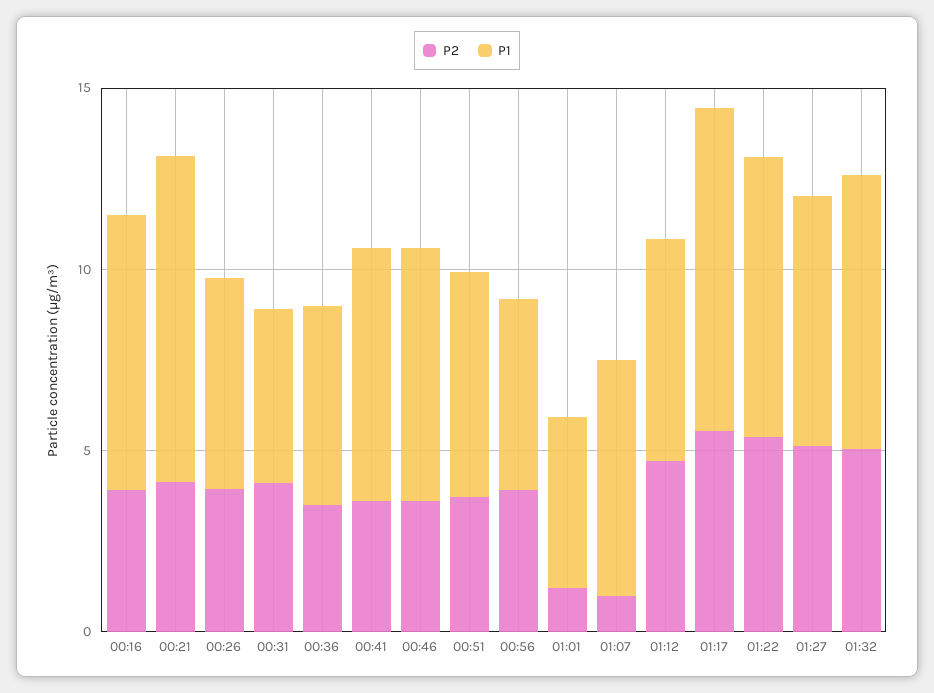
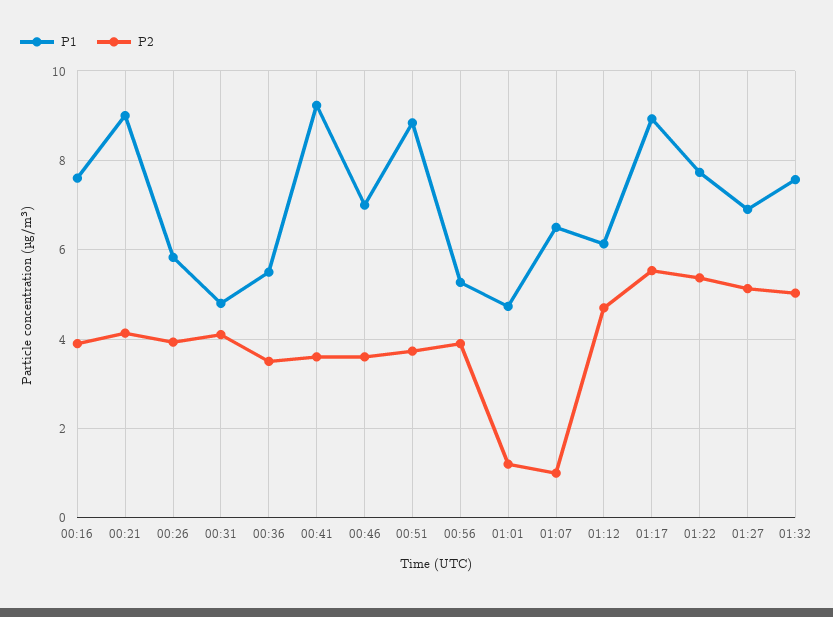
  {
    "P2": {
      "00:16": 4,
      "00:21": 4.2,
      "00:26": 4,
      "00:31": 4.2,
      "00:36": 3.6,
      "00:41": 3.6,
      "00:46": 3.6,
      "00:51": 3.8,
      "00:56": 4,
      "01:01": 1.2,
      "01:07": 1,
      "01:12": 4.8,
      "01:17": 5.6,
      "01:22": 5.4,
      "01:27": 5.2,
      "01:32": 5
    },
    "P1": {
      "00:16": 7.6,
      "00:21": 9,
      "00:26": 5.8,
      "00:31": 4.8,
      "00:36": 5.6,
-     "00:41": 7,
+     "00:41": 9.2,
      "00:46": 7,
-     "00:51": 6,
+     "00:51": 8.8,
      "00:56": 5.2,
      "01:01": 4.8,
      "01:07": 6.6,
      "01:12": 6.2,
      "01:17": 9,
      "01:22": 7.8,
      "01:27": 7,
      "01:32": 7.6
    }
  }

